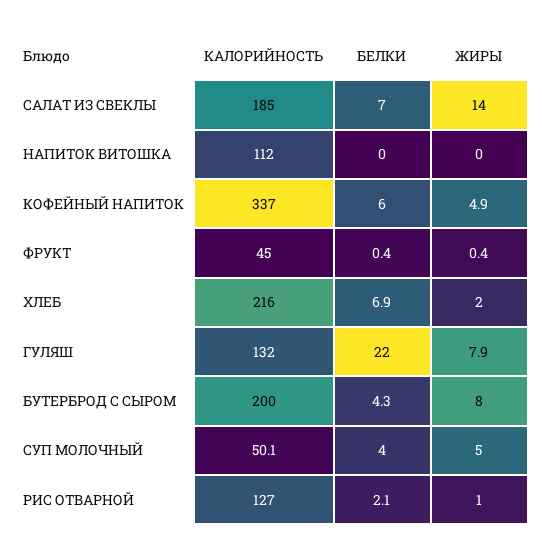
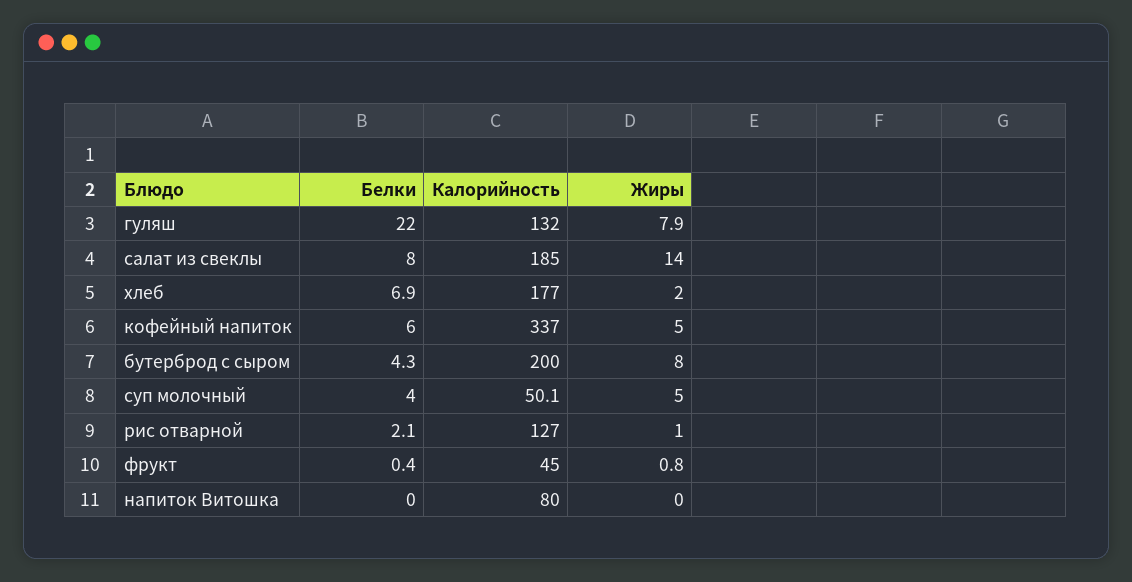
  {
    "КАЛОРИЙНОСТЬ": {
      "САЛАТ ИЗ СВЕКЛЫ": 185,
-     "НАПИТОК ВИТОШКА": 112,
+     "НАПИТОК ВИТОШКА": 80,
      "КОФЕЙНЫЙ НАПИТОК": 337,
      "ФРУКТ": 45,
-     "ХЛЕБ": 216,
+     "ХЛЕБ": 177,
      "ГУЛЯШ": 132,
      "БУТЕРБРОД С СЫРОМ": 200,
      "СУП МОЛОЧНЫЙ": 50.1,
      "РИС ОТВАРНОЙ": 127
    },
    "БЕЛКИ": {
-     "САЛАТ ИЗ СВЕКЛЫ": 7,
+     "САЛАТ ИЗ СВЕКЛЫ": 8,
      "НАПИТОК ВИТОШКА": 0,
      "КОФЕЙНЫЙ НАПИТОК": 6,
      "ФРУКТ": 0.4,
      "ХЛЕБ": 6.9,
      "ГУЛЯШ": 22,
      "БУТЕРБРОД С СЫРОМ": 4.3,
      "СУП МОЛОЧНЫЙ": 4,
      "РИС ОТВАРНОЙ": 2.1
    },
    "ЖИРЫ": {
      "САЛАТ ИЗ СВЕКЛЫ": 14,
      "НАПИТОК ВИТОШКА": 0,
-     "КОФЕЙНЫЙ НАПИТОК": 4.9,
+     "КОФЕЙНЫЙ НАПИТОК": 5,
-     "ФРУКТ": 0.4,
+     "ФРУКТ": 0.8,
      "ХЛЕБ": 2,
      "ГУЛЯШ": 7.9,
      "БУТЕРБРОД С СЫРОМ": 8,
      "СУП МОЛОЧНЫЙ": 5,
      "РИС ОТВАРНОЙ": 1
    }
  }

